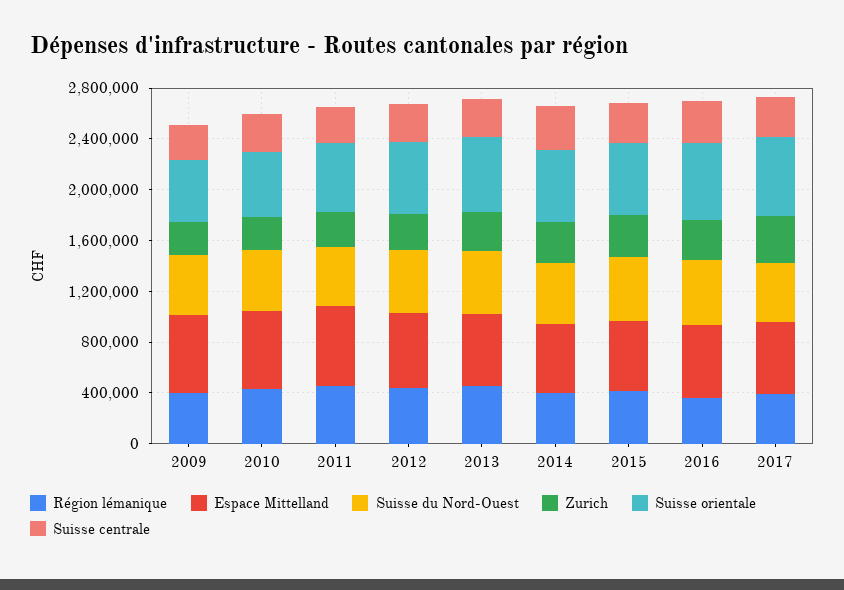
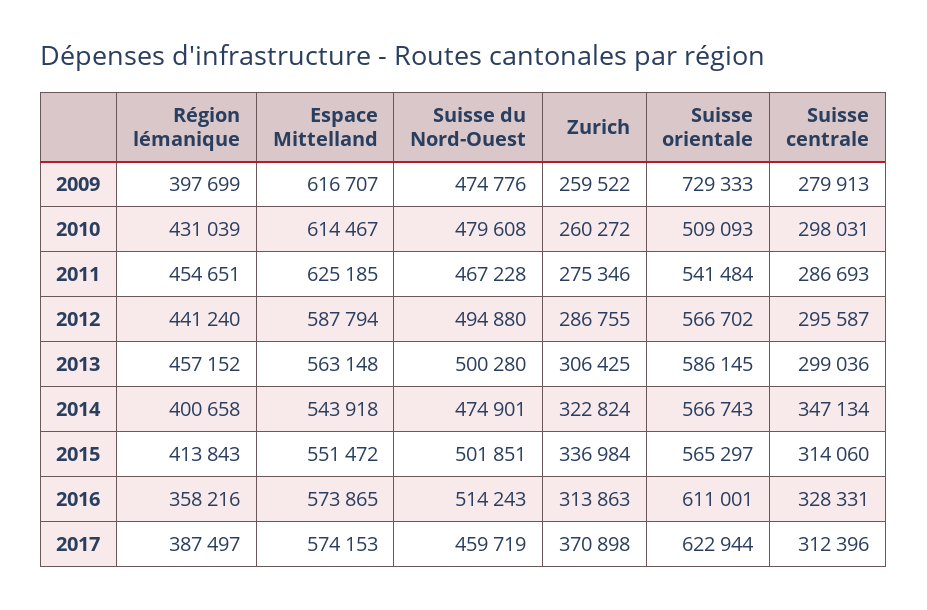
  {
    "Région lémanique": {
      "2009": 397699,
      "2010": 431039,
      "2011": 454651,
      "2012": 441240,
      "2013": 457152,
      "2014": 400658,
      "2015": 413843,
      "2016": 358216,
      "2017": 387497
    },
    "Espace Mittelland": {
      "2009": 616707,
      "2010": 614467,
      "2011": 625185,
      "2012": 587794,
      "2013": 563148,
      "2014": 543918,
      "2015": 551472,
      "2016": 573865,
      "2017": 574153
    },
    "Suisse du Nord-Ouest": {
      "2009": 474776,
      "2010": 479608,
      "2011": 467228,
      "2012": 494880,
      "2013": 500280,
      "2014": 474901,
      "2015": 501851,
      "2016": 514243,
      "2017": 459719
    },
    "Zurich": {
      "2009": 259522,
      "2010": 260272,
      "2011": 275346,
      "2012": 286755,
      "2013": 306425,
      "2014": 322824,
      "2015": 336984,
      "2016": 313863,
      "2017": 370898
    },
    "Suisse orientale": {
-     "2009": 500000,
+     "2009": 729333,
      "2010": 509093,
      "2011": 541484,
      "2012": 566702,
      "2013": 586145,
      "2014": 566743,
      "2015": 565297,
      "2016": 611001,
      "2017": 622944
    },
    "Suisse centrale": {
      "2009": 279913,
      "2010": 298031,
      "2011": 286693,
      "2012": 295587,
      "2013": 299036,
      "2014": 347134,
      "2015": 314060,
      "2016": 328331,
      "2017": 312396
    }
  }

